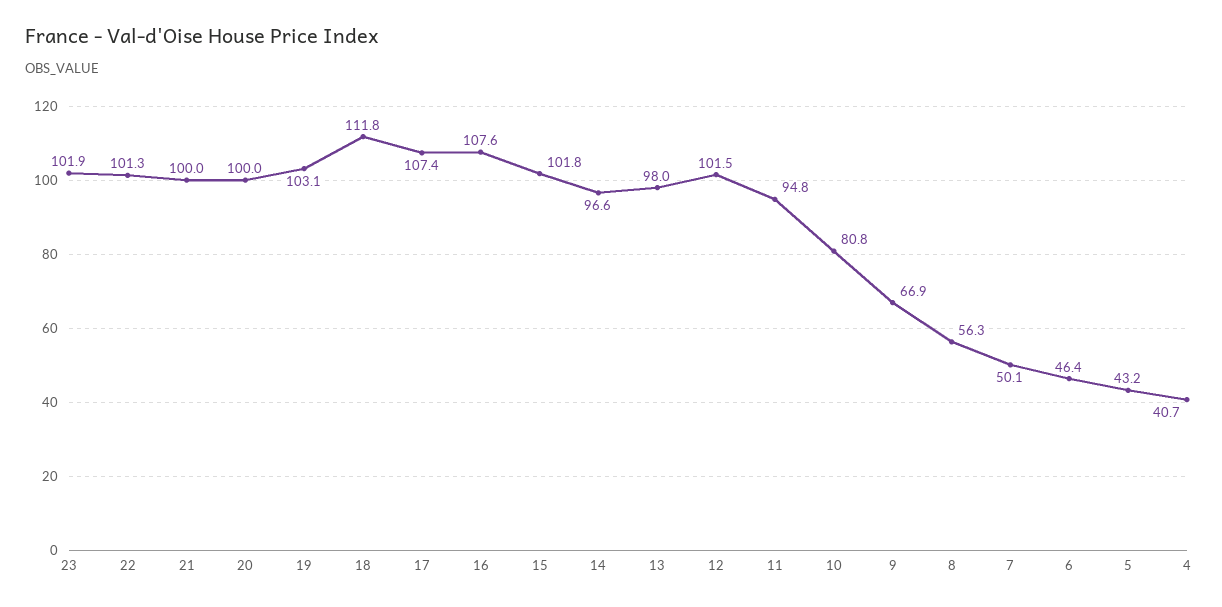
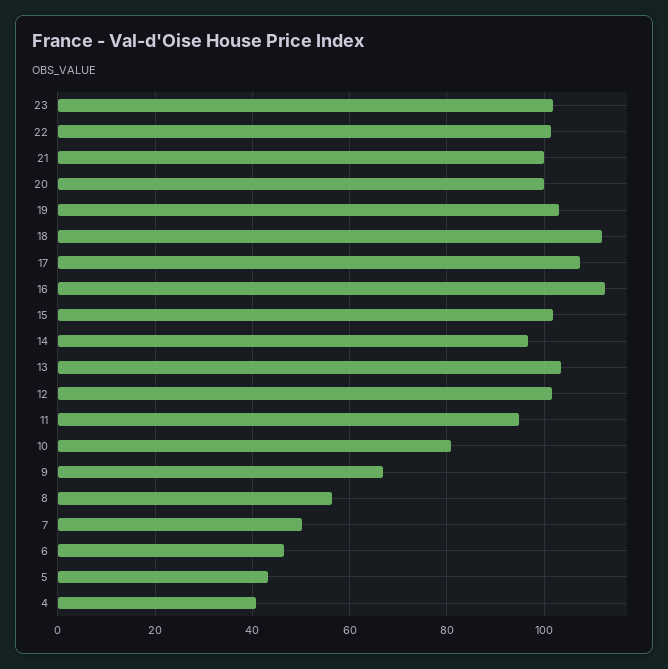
  {
    "23": 101.9,
    "22": 101.3,
    "21": 100,
    "20": 100,
    "19": 103.1,
    "18": 111.8,
    "17": 107.4,
-   "16": 107.6,
+   "16": 112,
    "15": 101.8,
    "14": 96.6,
-   "13": 98,
+   "13": 104,
    "12": 101.5,
    "11": 94.8,
    "10": 80.8,
    "9": 66.9,
    "8": 56.3,
    "7": 50.1,
    "6": 46.4,
    "5": 43.2,
    "4": 40.7
  }

